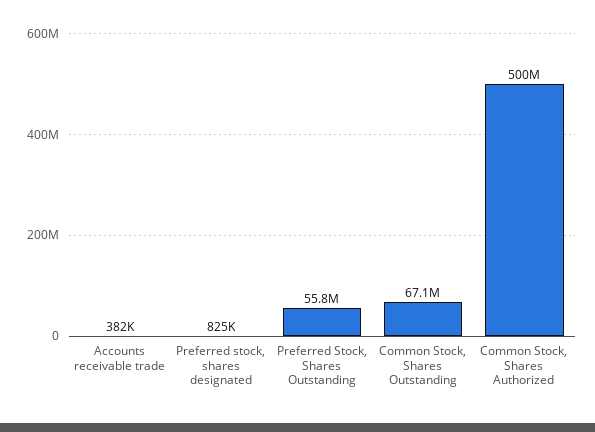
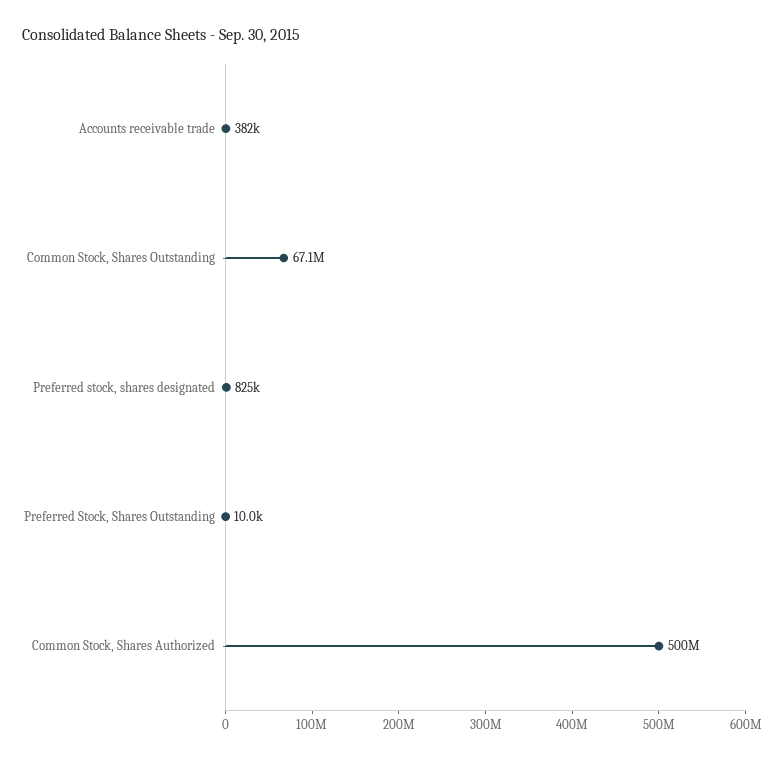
  {
    "Accounts receivable trade": 382000,
    "Preferred stock, shares designated": 825000,
-   "Preferred Stock, Shares Outstanding": 55800000,
+   "Preferred Stock, Shares Outstanding": 10000,
    "Common Stock, Shares Outstanding": 67100000,
    "Common Stock, Shares Authorized": 500000000
  }

